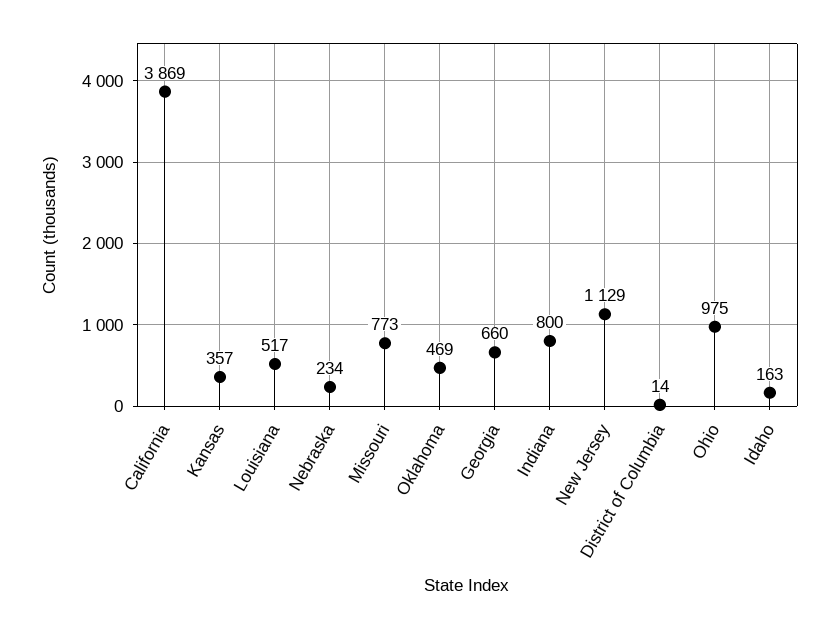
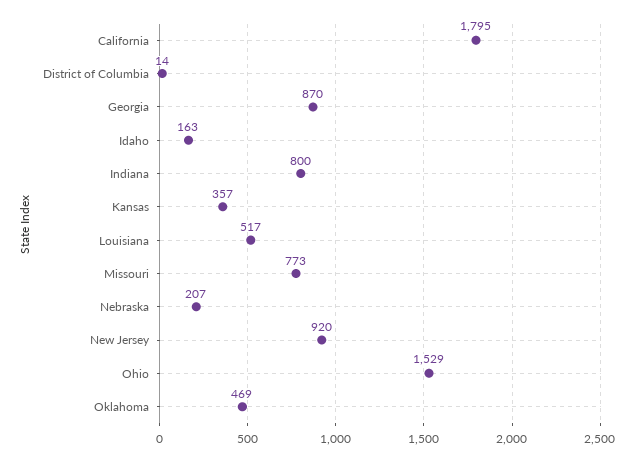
  {
-   "California": 3869,
+   "California": 1795,
    "Kansas": 357,
    "Louisiana": 517,
-   "Nebraska": 234,
+   "Nebraska": 207,
    "Missouri": 773,
    "Oklahoma": 469,
-   "Georgia": 660,
+   "Georgia": 870,
    "Indiana": 800,
-   "New Jersey": 1129,
+   "New Jersey": 920,
    "District of Columbia": 14,
-   "Ohio": 975,
+   "Ohio": 1529,
    "Idaho": 163
  }

